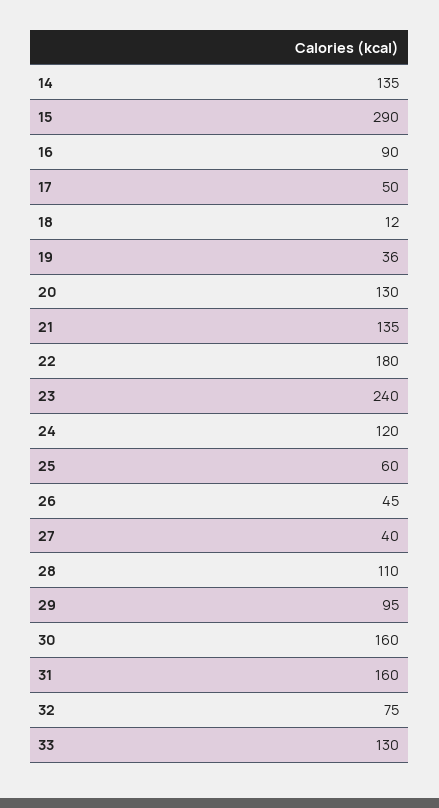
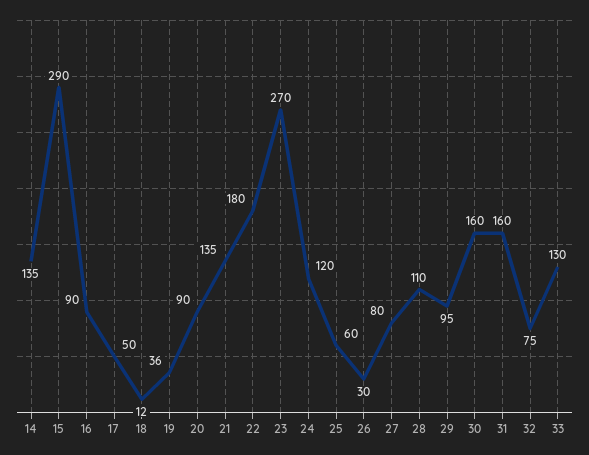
  {
    "14": 135,
    "15": 290,
    "16": 90,
    "17": 50,
    "18": 12,
    "19": 36,
-   "20": 130,
+   "20": 90,
    "21": 135,
    "22": 180,
-   "23": 240,
+   "23": 270,
    "24": 120,
    "25": 60,
-   "26": 45,
+   "26": 30,
-   "27": 40,
+   "27": 80,
    "28": 110,
    "29": 95,
    "30": 160,
    "31": 160,
    "32": 75,
    "33": 130
  }

